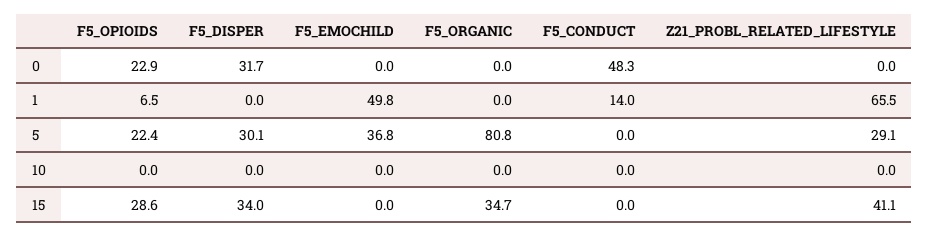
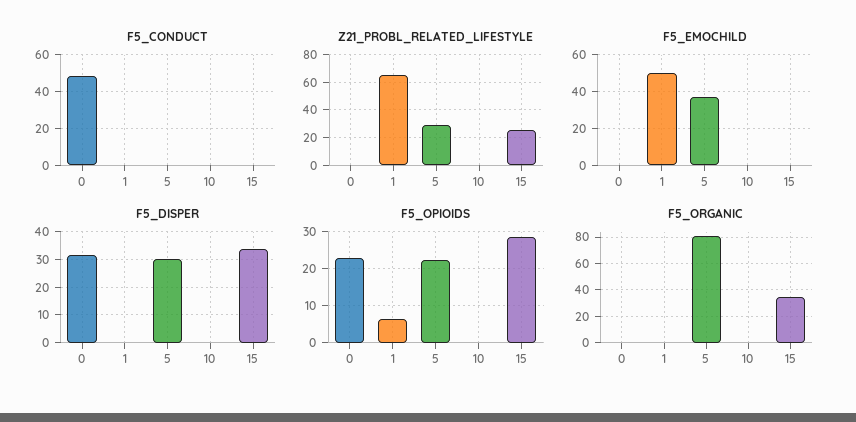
  {
    "F5_OPIOIDS": {
      "0": 22.9,
      "1": 6.5,
      "5": 22.4,
      "10": 0,
      "15": 28.6
    },
    "F5_DISPER": {
      "0": 31.7,
      "1": 0,
      "5": 30.1,
      "10": 0,
      "15": 34
    },
    "F5_EMOCHILD": {
      "0": 0,
      "1": 49.8,
      "5": 36.8,
      "10": 0,
      "15": 0
    },
    "F5_ORGANIC": {
      "0": 0,
      "1": 0,
      "5": 80.8,
      "10": 0,
      "15": 34.7
    },
    "F5_CONDUCT": {
      "0": 48.3,
-     "1": 14,
+     "1": 0,
      "5": 0,
      "10": 0,
      "15": 0
    },
    "Z21_PROBL_RELATED_LIFESTYLE": {
      "0": 0,
      "1": 65.5,
      "5": 29.1,
      "10": 0,
-     "15": 41.1
+     "15": 25
    }
  }

